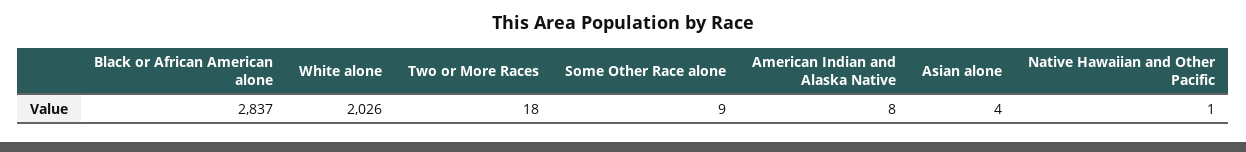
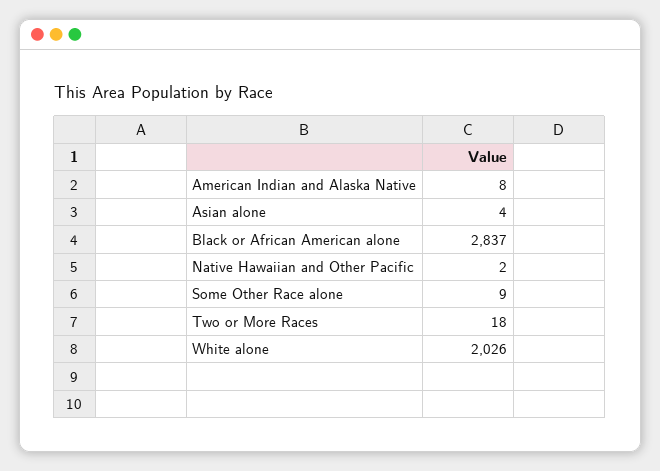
  {
    "Black or African American alone": 2837,
    "White alone": 2026,
    "Two or More Races": 18,
    "Some Other Race alone": 9,
    "American Indian and Alaska Native": 8,
    "Asian alone": 4,
-   "Native Hawaiian and Other Pacific": 1
+   "Native Hawaiian and Other Pacific": 2
  }

